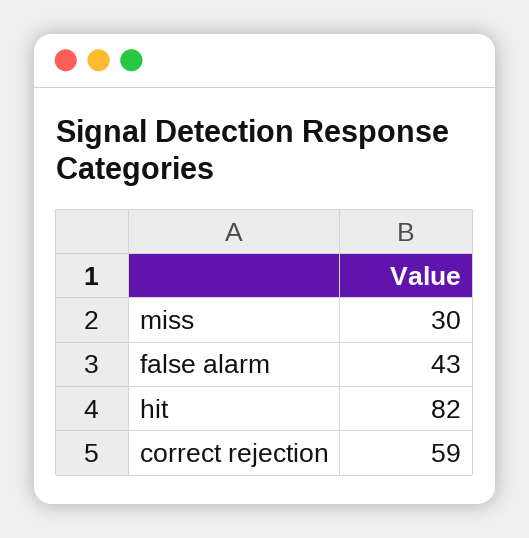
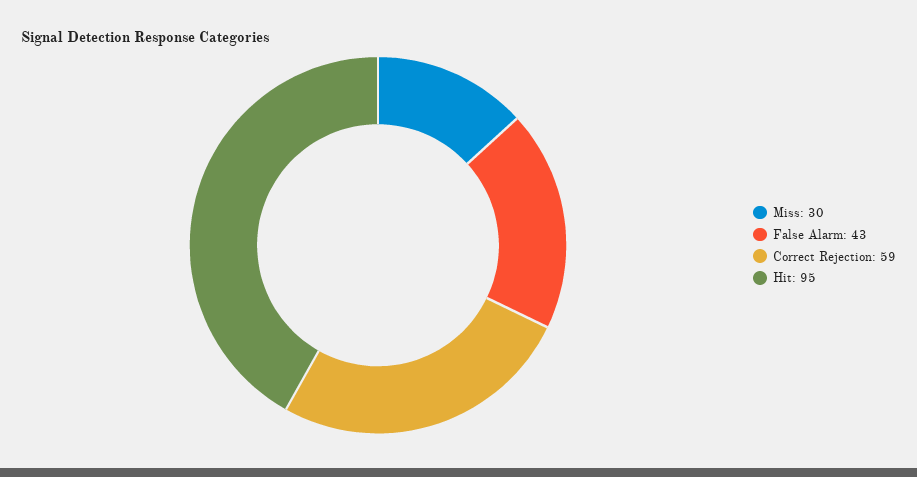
  {
    "miss": 30,
    "false alarm": 43,
-   "hit": 82,
+   "hit": 95,
    "correct rejection": 59
  }

